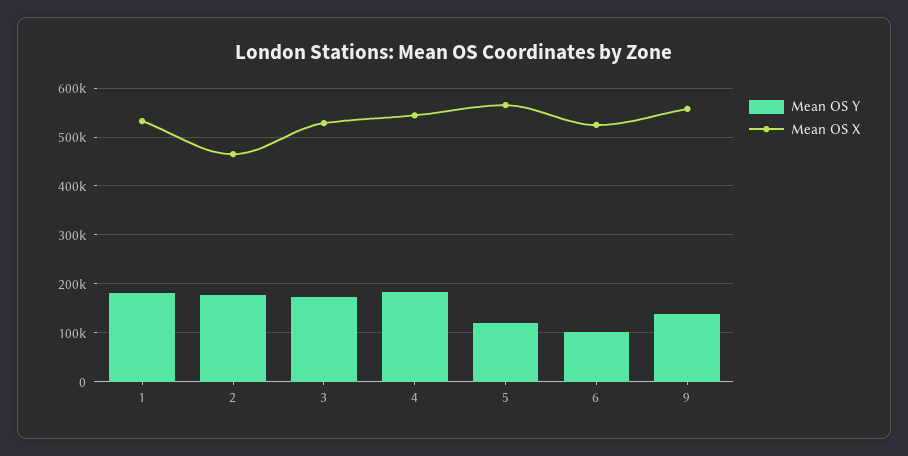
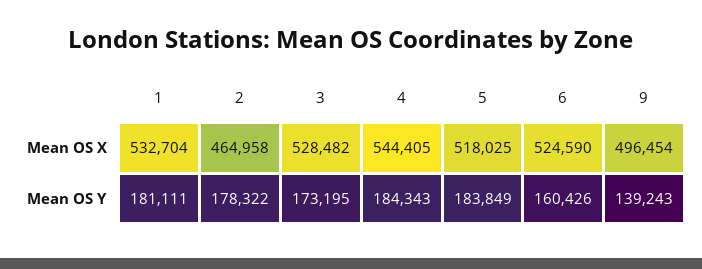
  {
    "Mean OS Y": {
      "1": 181111,
      "2": 178322,
      "3": 173195,
      "4": 184343,
-     "5": 120000,
+     "5": 183849,
-     "6": 100000,
+     "6": 160426,
      "9": 139243
    },
    "Mean OS X": {
      "1": 532704,
      "2": 464958,
      "3": 528482,
      "4": 544405,
-     "5": 560000,
+     "5": 518025,
      "6": 524590,
-     "9": 560000
+     "9": 496454
    }
  }

